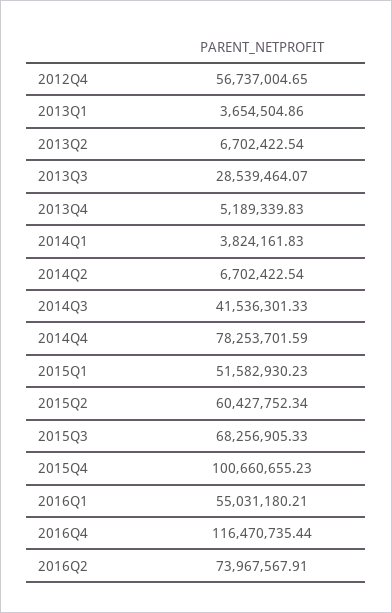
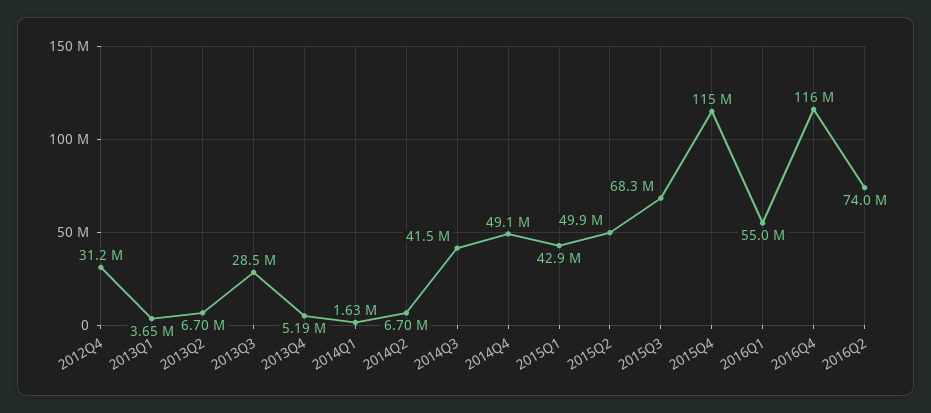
  {
-   "2012Q4": 56737004.65,
+   "2012Q4": 31200000,
    "2013Q1": 3654504.86,
    "2013Q2": 6702422.54,
    "2013Q3": 28539464.07,
    "2013Q4": 5189339.83,
-   "2014Q1": 3824161.83,
+   "2014Q1": 1630000,
    "2014Q2": 6702422.54,
    "2014Q3": 41536301.33,
-   "2014Q4": 78253701.59,
+   "2014Q4": 49100000,
-   "2015Q1": 51582930.23,
+   "2015Q1": 42900000,
-   "2015Q2": 60427752.34,
+   "2015Q2": 49900000,
    "2015Q3": 68256905.33,
-   "2015Q4": 100660655.23,
+   "2015Q4": 115000000,
    "2016Q1": 55031180.21,
    "2016Q4": 116470735.44,
    "2016Q2": 73967567.91
  }

